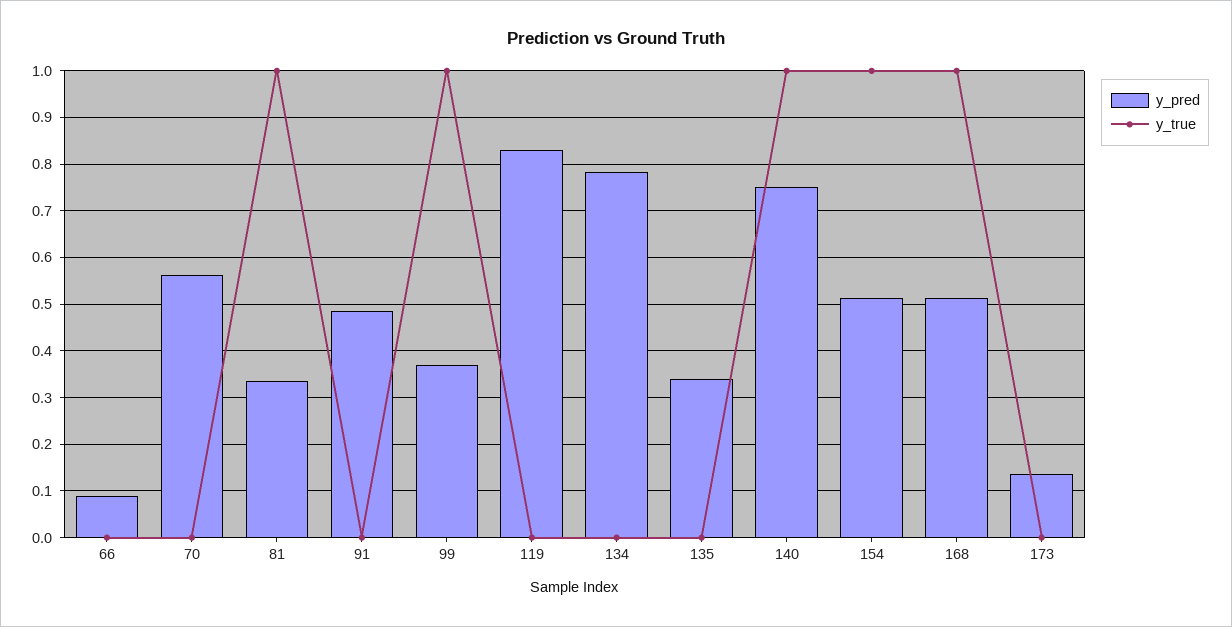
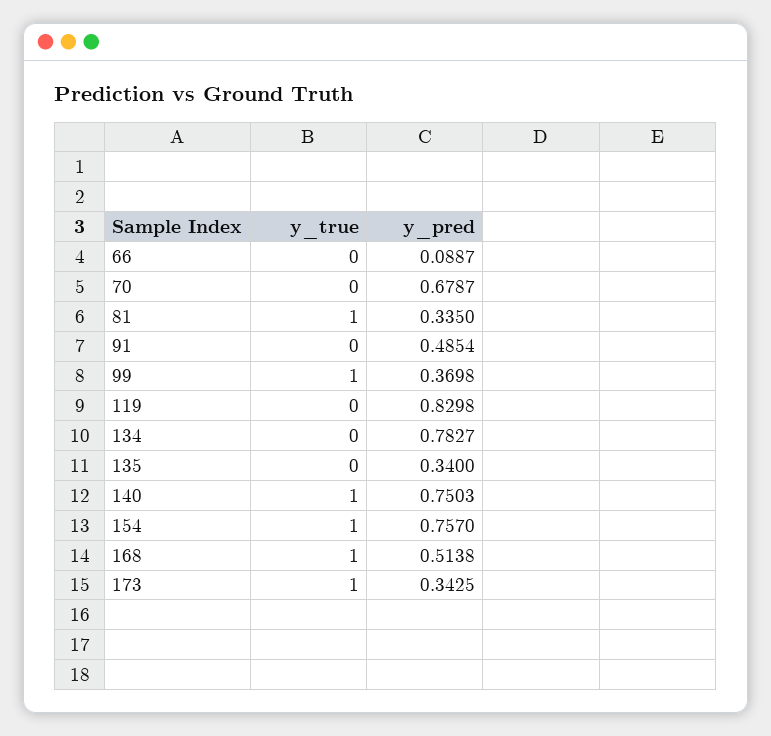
  {
    "y_pred": {
      "66": 0.0887,
-     "70": 0.56,
+     "70": 0.6787,
      "81": 0.335,
      "91": 0.4854,
      "99": 0.3698,
      "119": 0.8298,
      "134": 0.7827,
      "135": 0.34,
      "140": 0.7503,
-     "154": 0.52,
+     "154": 0.757,
      "168": 0.5138,
-     "173": 0.14
+     "173": 0.3425
    },
    "y_true": {
      "66": 0,
      "70": 0,
      "81": 1,
      "91": 0,
      "99": 1,
      "119": 0,
      "134": 0,
      "135": 0,
      "140": 1,
      "154": 1,
      "168": 1,
-     "173": 0
+     "173": 1
    }
  }

